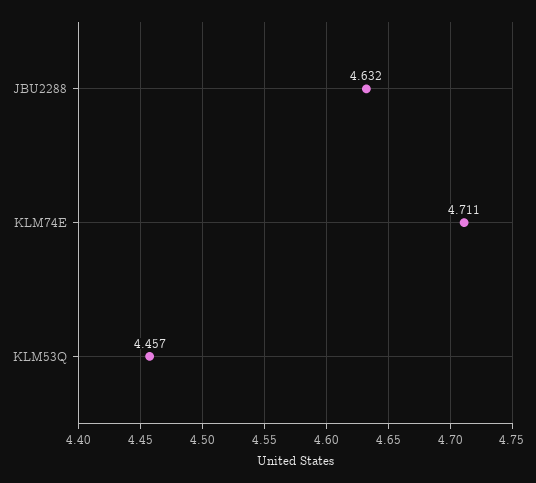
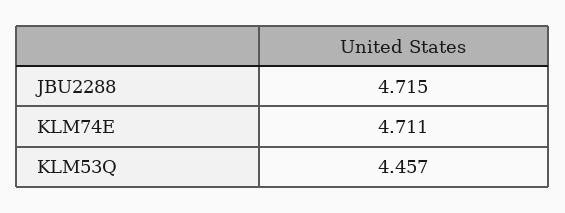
  {
-   "JBU2288": 4.632,
+   "JBU2288": 4.715,
    "KLM74E": 4.711,
    "KLM53Q": 4.457
  }

